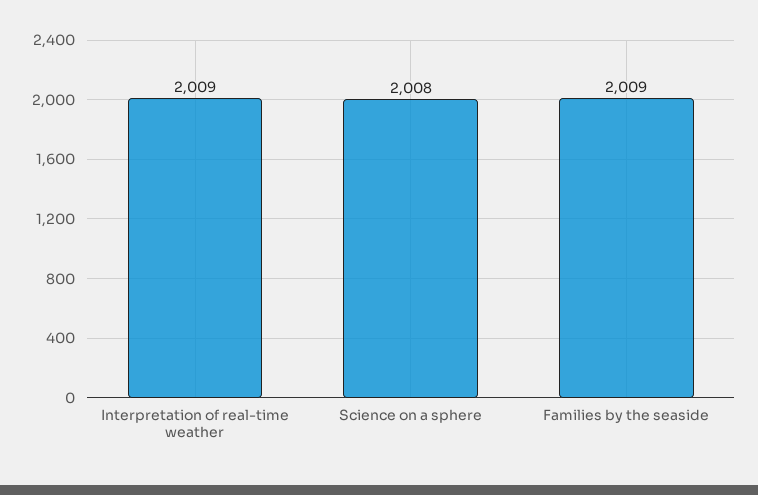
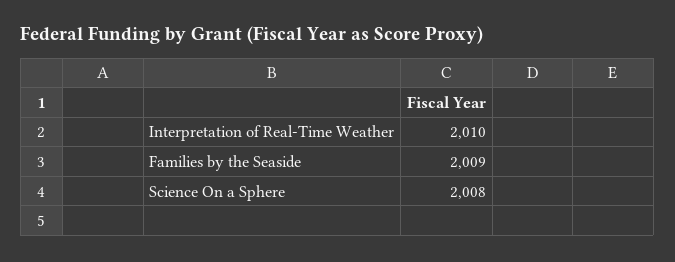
  {
-   "Interpretation of real-time weather": 2009,
+   "Interpretation of real-time weather": 2010,
    "Science on a sphere": 2008,
    "Families by the seaside": 2009
  }

